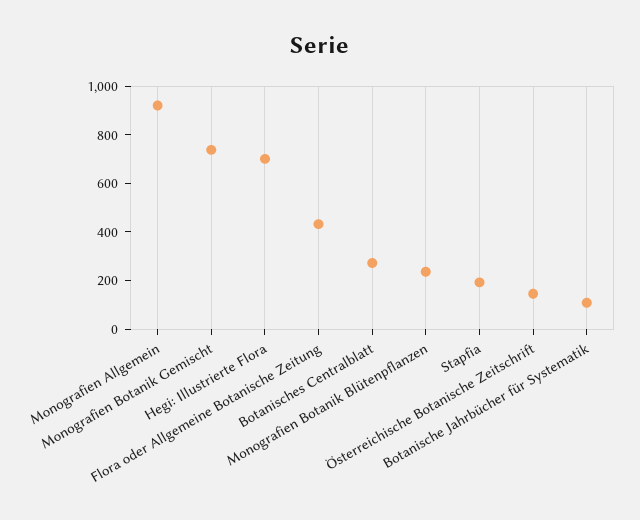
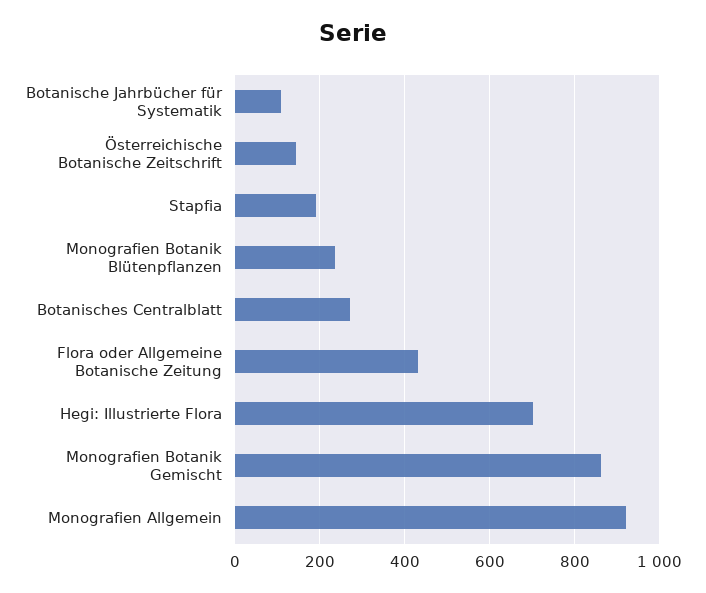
  {
    "Monografien Allgemein": 920,
-   "Monografien Botanik Gemischt": 750,
+   "Monografien Botanik Gemischt": 860,
    "Hegi: Illustrierte Flora": 700,
    "Flora oder Allgemeine Botanische Zeitung": 440,
    "Botanisches Centralblatt": 280,
    "Monografien Botanik Blütenpflanzen": 240,
    "Stapfia": 200,
    "Österreichische Botanische Zeitschrift": 140,
    "Botanische Jahrbücher für Systematik": 100
  }

